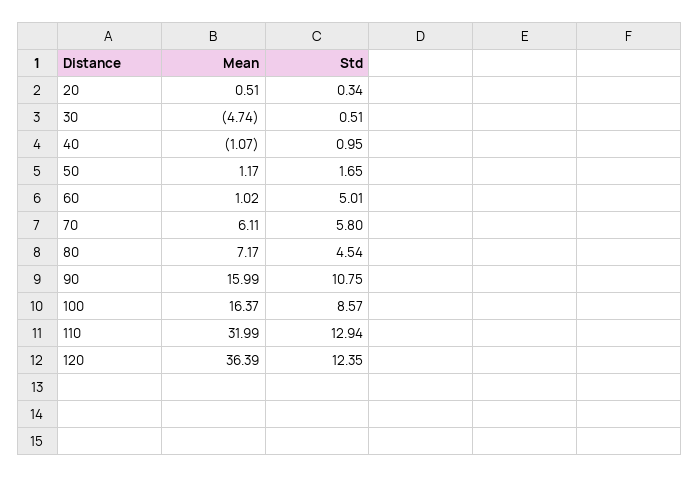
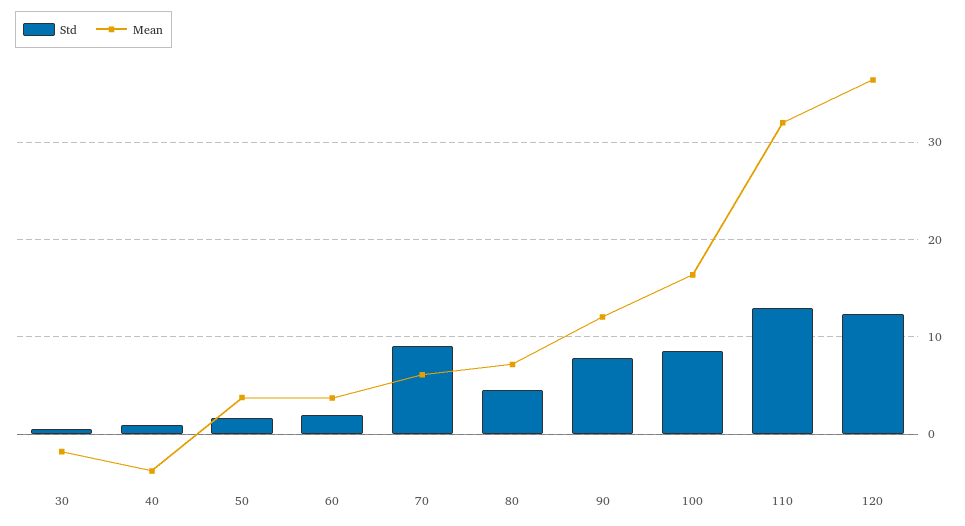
  {
    "Mean": {
-     "20": 0.51,
-     "30": -4.74,
+     "30": -2,
-     "40": -1.07,
+     "40": -4,
-     "50": 1.17,
+     "50": 4,
-     "60": 1.02,
+     "60": 4,
      "70": 6.11,
      "80": 7.17,
-     "90": 15.99,
+     "90": 12,
      "100": 16.37,
      "110": 31.99,
      "120": 36.39
    },
    "Std": {
-     "20": 0.34,
      "30": 0.51,
      "40": 0.95,
      "50": 1.65,
-     "60": 5.01,
+     "60": 2,
-     "70": 5.8,
+     "70": 9,
      "80": 4.54,
-     "90": 10.75,
+     "90": 8,
      "100": 8.57,
      "110": 12.94,
      "120": 12.35
    }
  }

